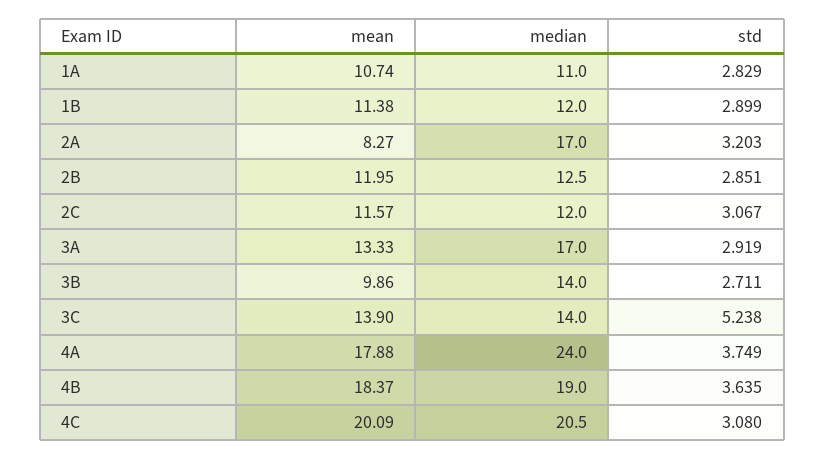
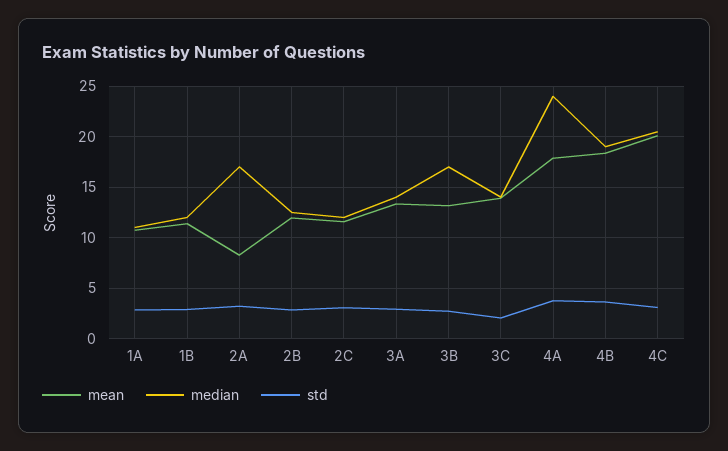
  {
    "mean": {
      "1A": 10.74,
      "1B": 11.38,
      "2A": 8.27,
      "2B": 11.95,
      "2C": 11.57,
      "3A": 13.33,
-     "3B": 9.86,
+     "3B": 13,
      "3C": 13.9,
      "4A": 17.88,
      "4B": 18.37,
      "4C": 20.09
    },
    "median": {
      "1A": 11,
      "1B": 12,
      "2A": 17,
      "2B": 12.5,
      "2C": 12,
-     "3A": 17,
+     "3A": 14,
-     "3B": 14,
+     "3B": 17,
      "3C": 14,
      "4A": 24,
      "4B": 19,
      "4C": 20.5
    },
    "std": {
      "1A": 2.829,
      "1B": 2.899,
      "2A": 3.203,
      "2B": 2.851,
      "2C": 3.067,
      "3A": 2.919,
      "3B": 2.711,
-     "3C": 5.238,
+     "3C": 2,
      "4A": 3.749,
      "4B": 3.635,
      "4C": 3.08
    }
  }

